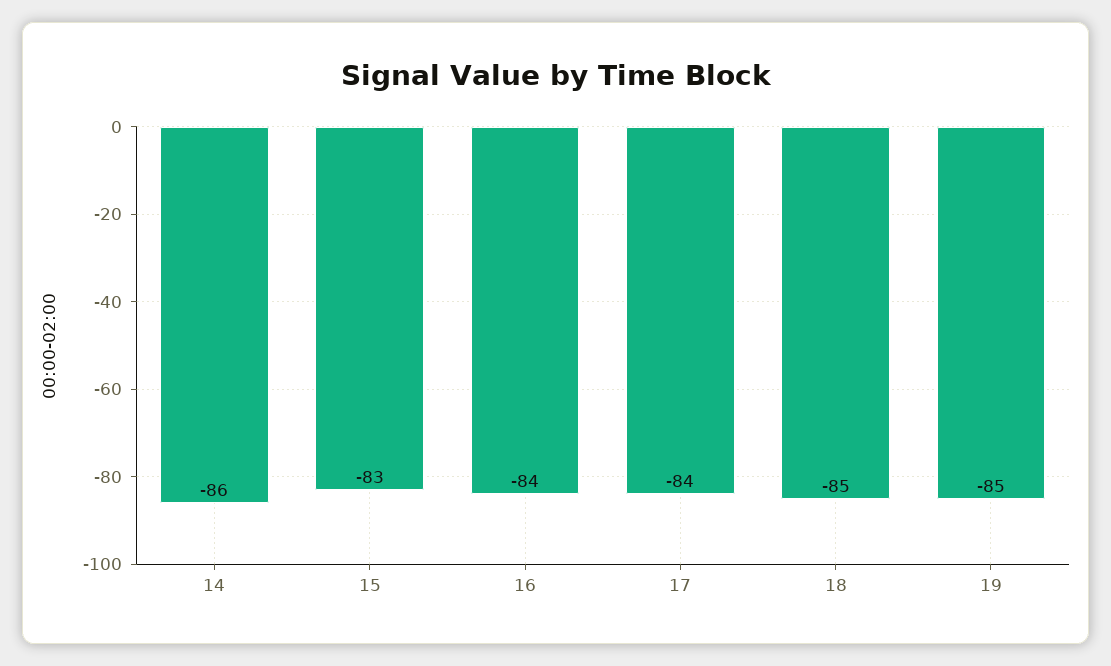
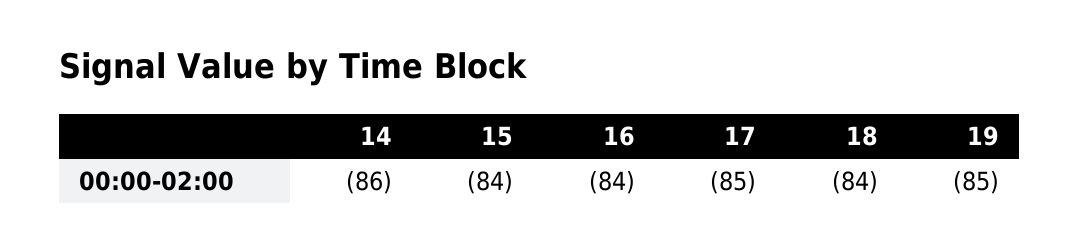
  {
    "14": -86,
-   "15": -83,
+   "15": -84,
    "16": -84,
-   "17": -84,
+   "17": -85,
-   "18": -85,
+   "18": -84,
    "19": -85
  }

